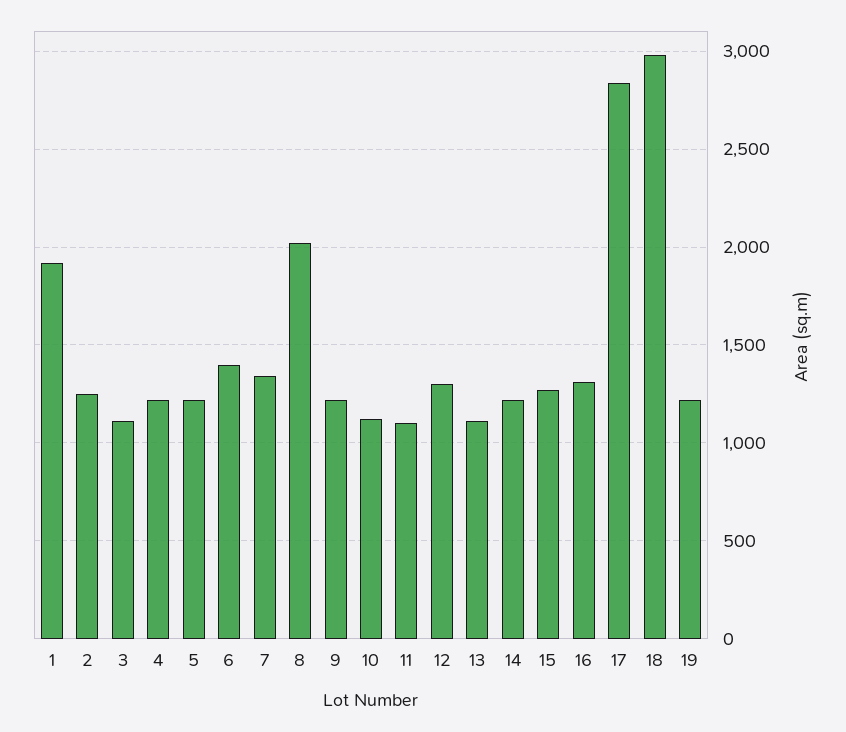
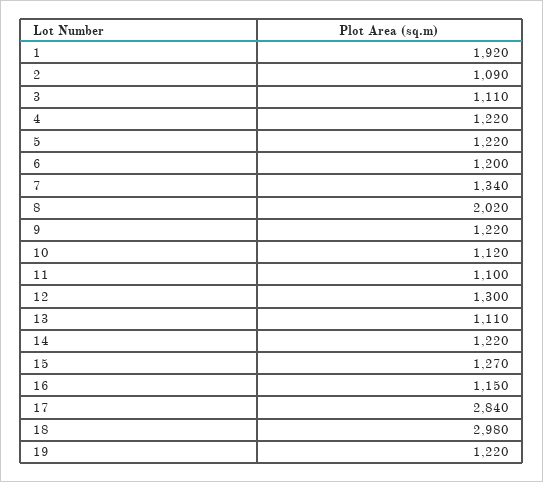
  {
    "1": 1920,
-   "2": 1250,
+   "2": 1090,
    "3": 1110,
    "4": 1220,
    "5": 1220,
-   "6": 1400,
+   "6": 1200,
    "7": 1340,
    "8": 2020,
    "9": 1220,
    "10": 1120,
    "11": 1100,
    "12": 1300,
    "13": 1110,
    "14": 1220,
    "15": 1270,
-   "16": 1300,
+   "16": 1150,
    "17": 2840,
    "18": 2980,
    "19": 1220
  }

